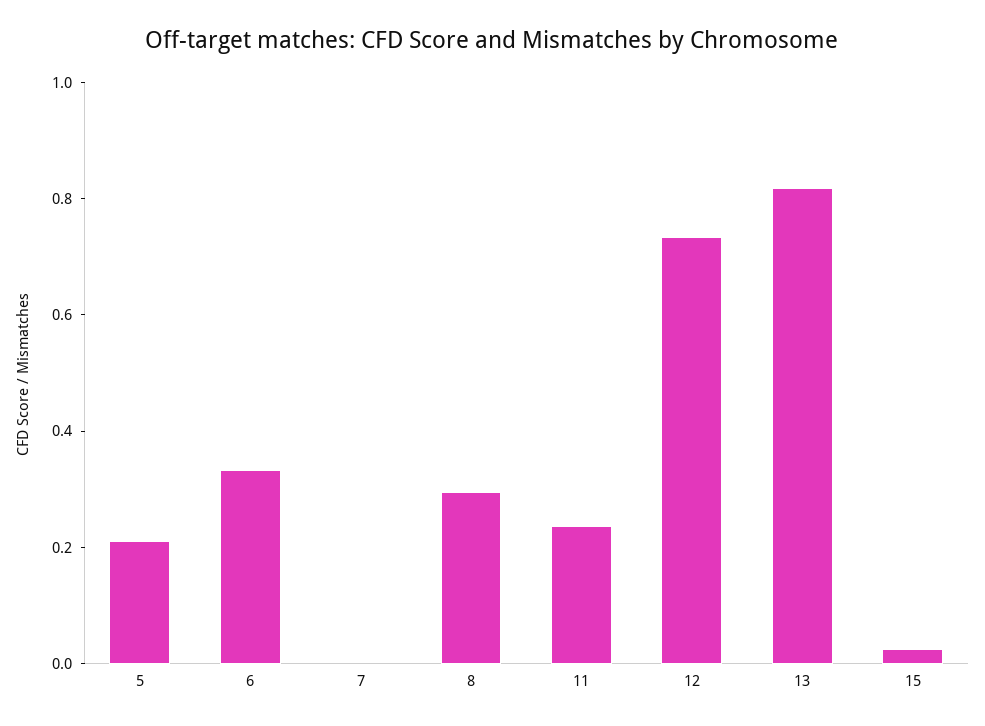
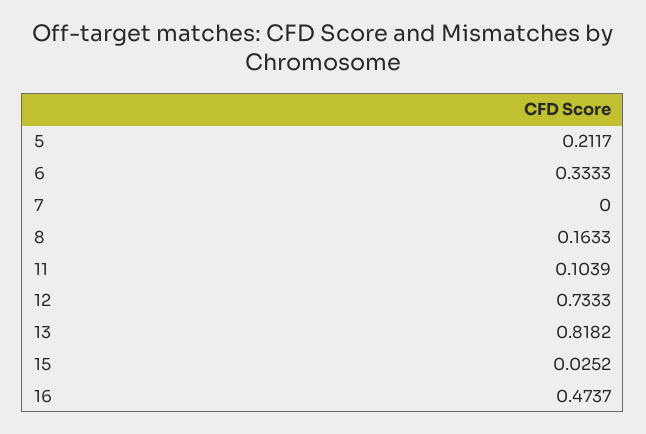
  {
    "5": 0.2117,
    "6": 0.3333,
    "7": 0,
-   "8": 0.3,
+   "8": 0.1633,
-   "11": 0.25,
+   "11": 0.1039,
    "12": 0.7333,
    "13": 0.8182,
-   "15": 0.0252
+   "15": 0.0252,
+   "16": 0.4737
  }

